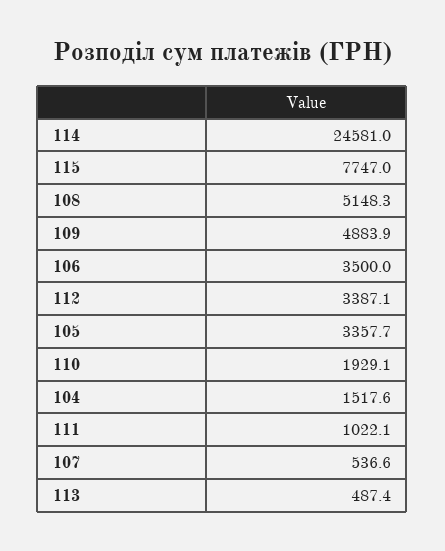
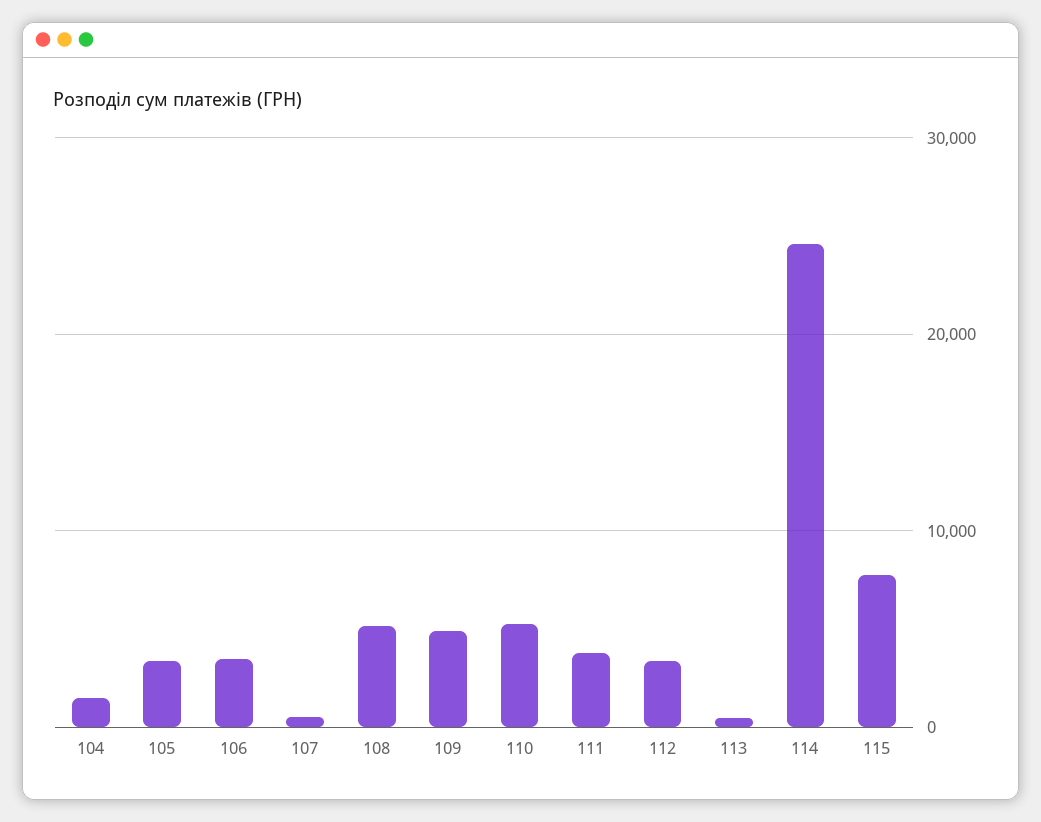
  {
    "114": 24581,
    "115": 7747,
    "108": 5148.3,
    "109": 4883.9,
    "106": 3500,
    "112": 3387.1,
    "105": 3357.7,
-   "110": 1929.1,
+   "110": 5000,
    "104": 1517.6,
-   "111": 1022.1,
+   "111": 4000,
    "107": 536.6,
    "113": 487.4
  }

